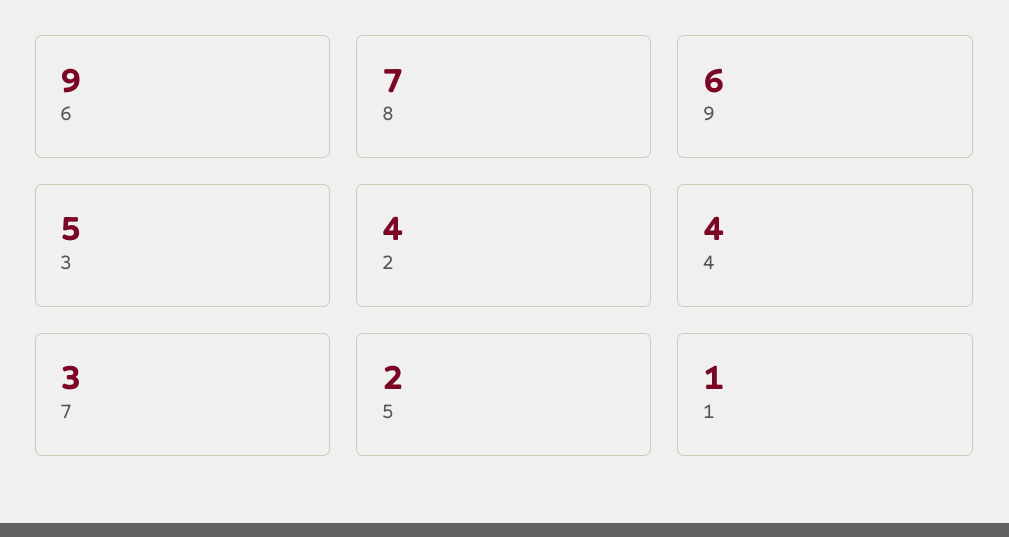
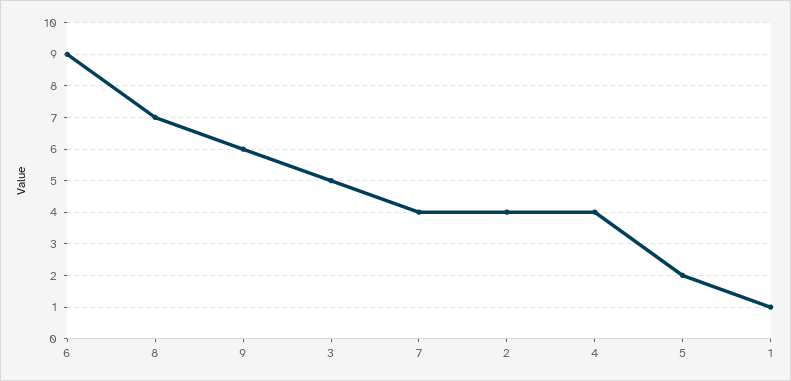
  {
    "6": 9,
    "8": 7,
    "9": 6,
    "3": 5,
    "2": 4,
    "4": 4,
-   "7": 3,
+   "7": 4,
    "5": 2,
    "1": 1
  }

